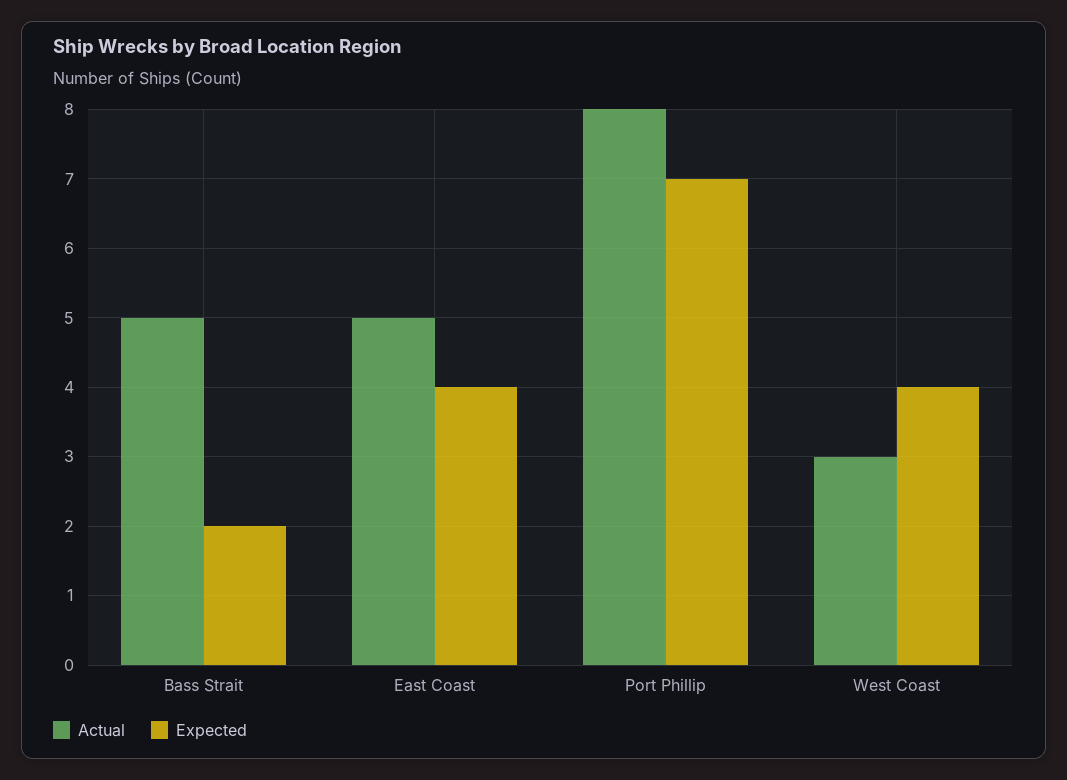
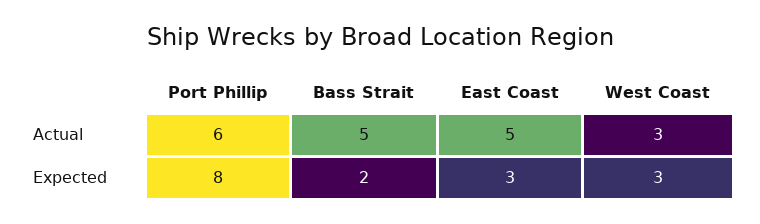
  {
    "Actual": {
      "Bass Strait": 5,
      "East Coast": 5,
-     "Port Phillip": 8,
+     "Port Phillip": 6,
      "West Coast": 3
    },
    "Expected": {
      "Bass Strait": 2,
-     "East Coast": 4,
+     "East Coast": 3,
-     "Port Phillip": 7,
+     "Port Phillip": 8,
-     "West Coast": 4
+     "West Coast": 3
    }
  }

